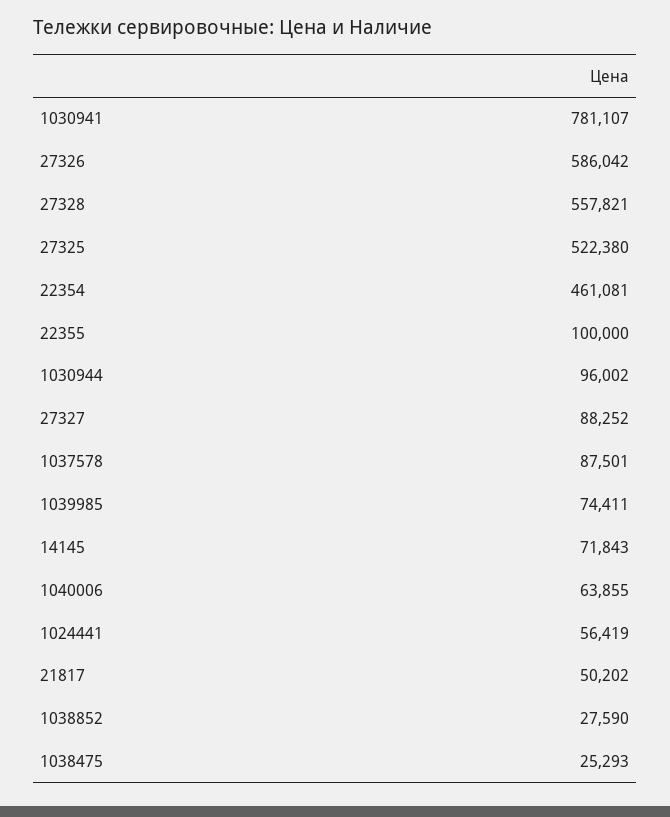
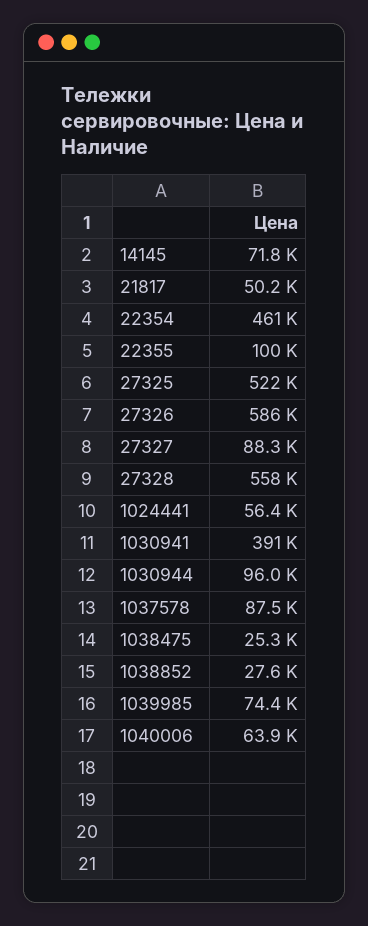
  {
-   "1030941": 781107,
+   "1030941": 391000,
    "27326": 586042,
    "27328": 557821,
    "27325": 522380,
    "22354": 461081,
    "22355": 100000,
    "1030944": 96002,
    "27327": 88252,
    "1037578": 87501,
    "1039985": 74411,
    "14145": 71843,
    "1040006": 63855,
    "1024441": 56419,
    "21817": 50202,
    "1038852": 27590,
    "1038475": 25293
  }

